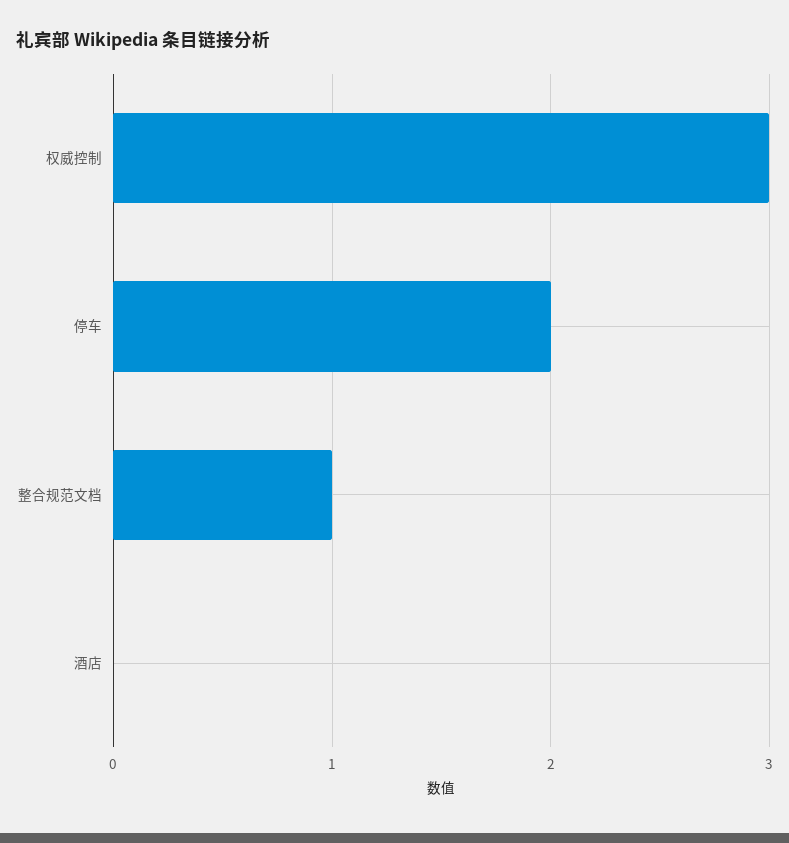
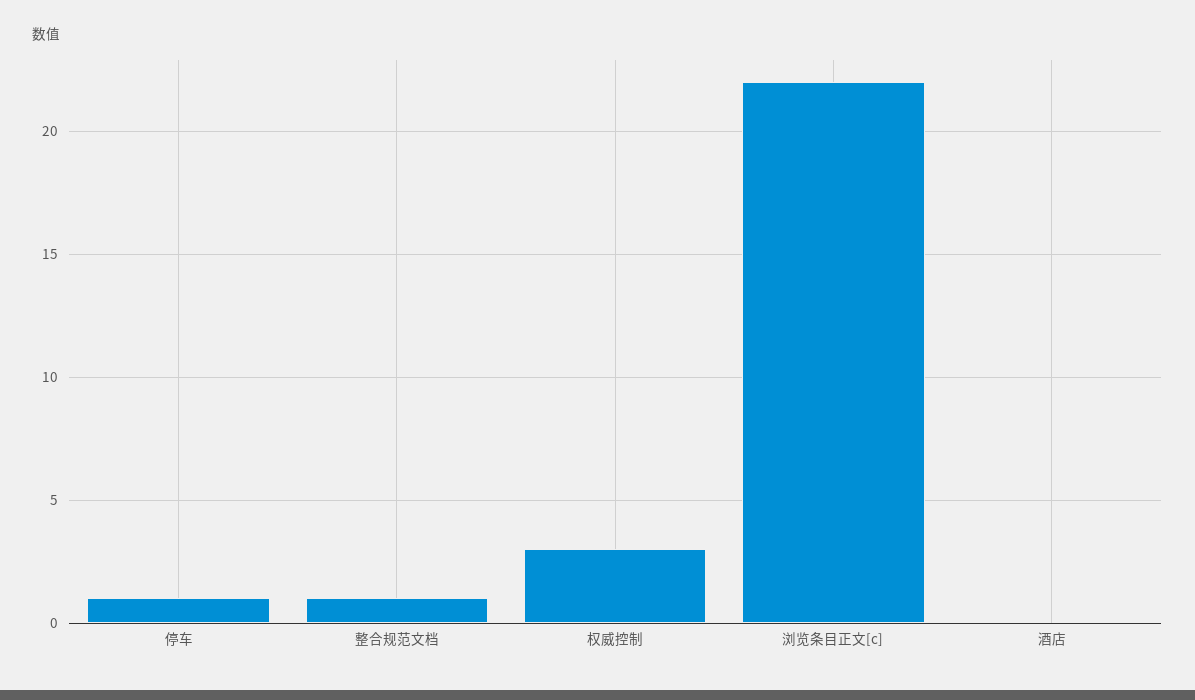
  {
    "权威控制": 3,
-   "停车": 2,
+   "停车": 1,
    "整合规范文档": 1,
-   "酒店": 0
+   "酒店": 0,
+   "浏览条目正文[c]": 22
  }

